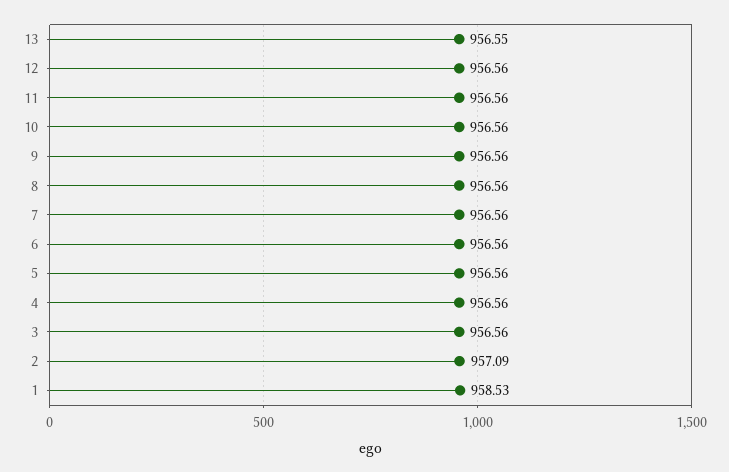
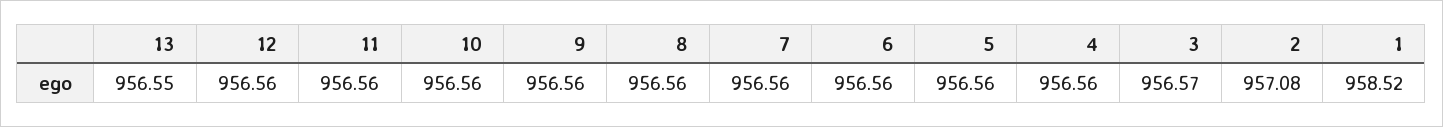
  {
    "13": 956.55,
    "12": 956.56,
    "11": 956.56,
    "10": 956.56,
    "9": 956.56,
    "8": 956.56,
    "7": 956.56,
    "6": 956.56,
    "5": 956.56,
    "4": 956.56,
-   "3": 956.56,
+   "3": 956.57,
-   "2": 957.09,
+   "2": 957.08,
-   "1": 958.53
+   "1": 958.52
  }

